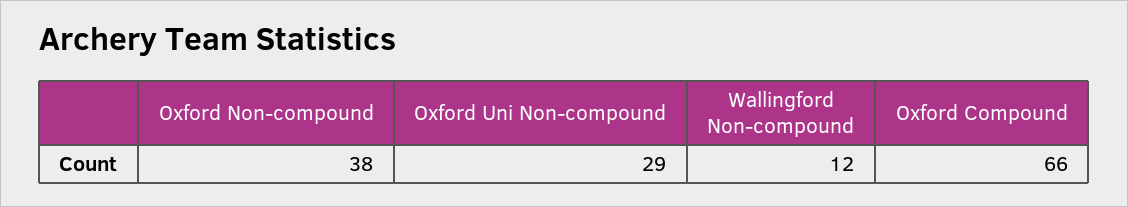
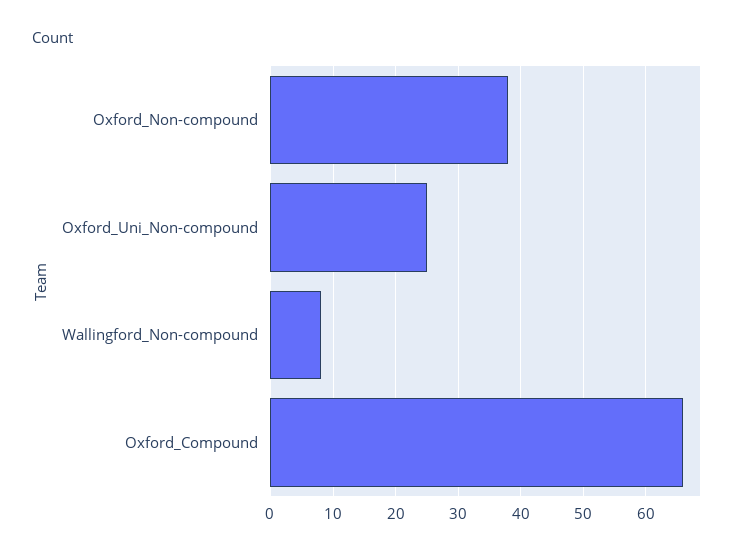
  {
    "Oxford Non-compound": 38,
-   "Oxford Uni Non-compound": 29,
+   "Oxford Uni Non-compound": 25,
-   "Wallingford Non-compound": 12,
+   "Wallingford Non-compound": 8,
    "Oxford Compound": 66
  }

